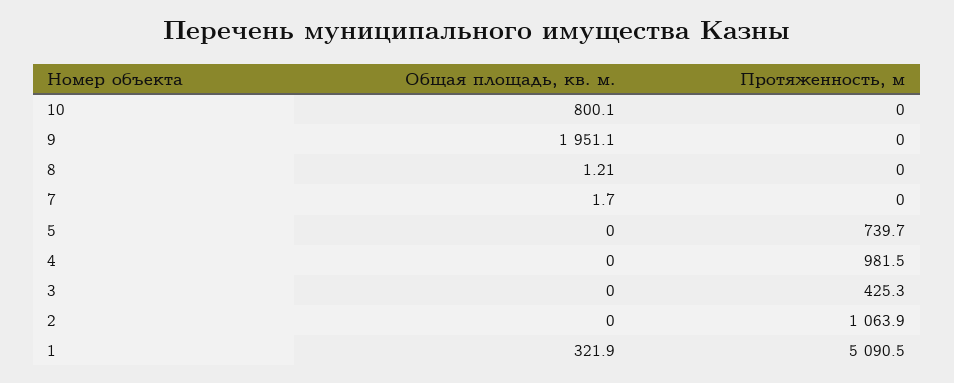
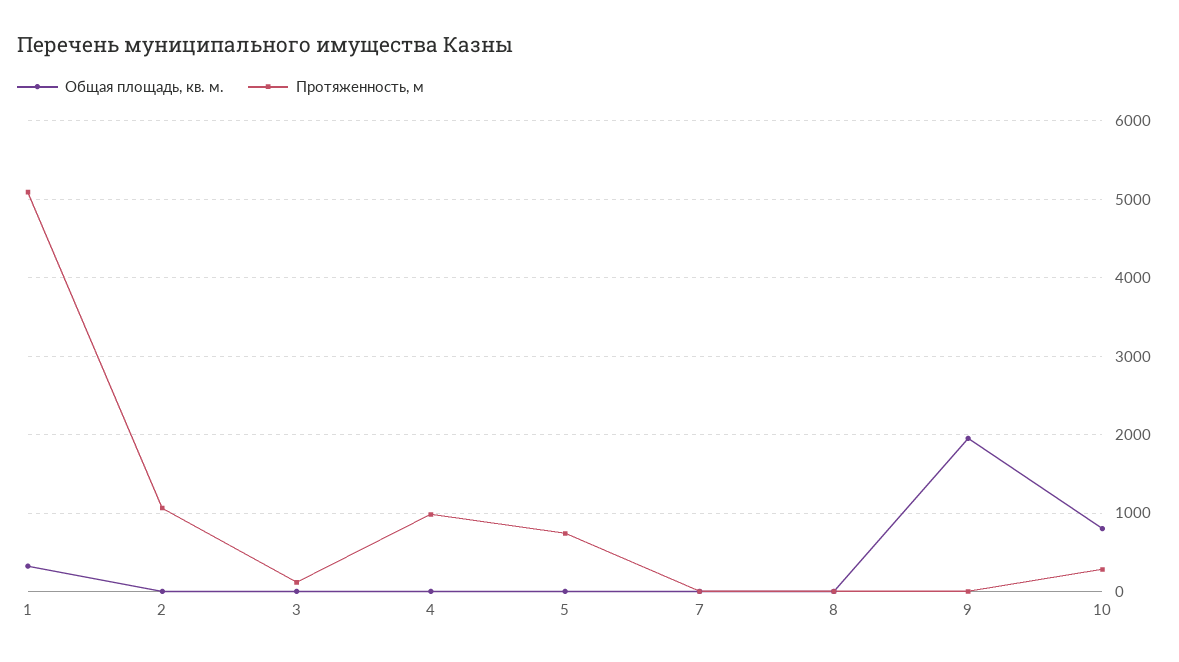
  {
    "Общая площадь, кв. м.": {
      "10": 800.1,
      "9": 1951.1,
      "8": 1.21,
      "7": 1.7,
      "5": 0,
      "4": 0,
      "3": 0,
      "2": 0,
      "1": 321.9
    },
    "Протяженность, м": {
-     "10": 0,
+     "10": 300,
      "9": 0,
      "8": 0,
      "7": 0,
      "5": 739.7,
      "4": 981.5,
-     "3": 425.3,
+     "3": 100,
      "2": 1063.9,
      "1": 5090.5
    }
  }

